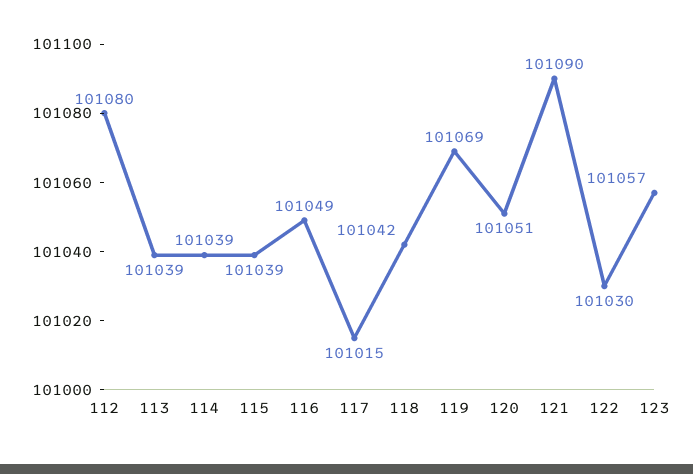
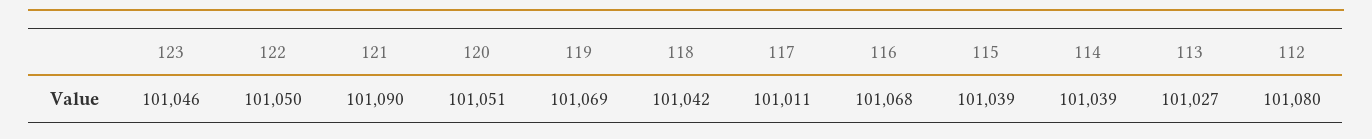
  {
    "112": 101080,
-   "113": 101039,
+   "113": 101027,
    "114": 101039,
    "115": 101039,
-   "116": 101049,
+   "116": 101068,
-   "117": 101015,
+   "117": 101011,
    "118": 101042,
    "119": 101069,
    "120": 101051,
    "121": 101090,
-   "122": 101030,
+   "122": 101050,
-   "123": 101057
+   "123": 101046
  }

